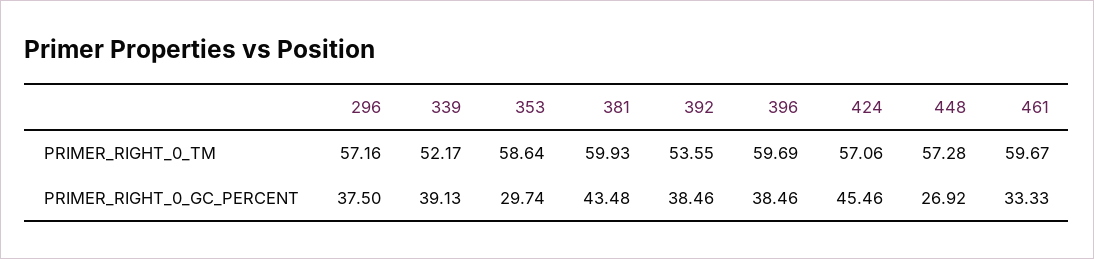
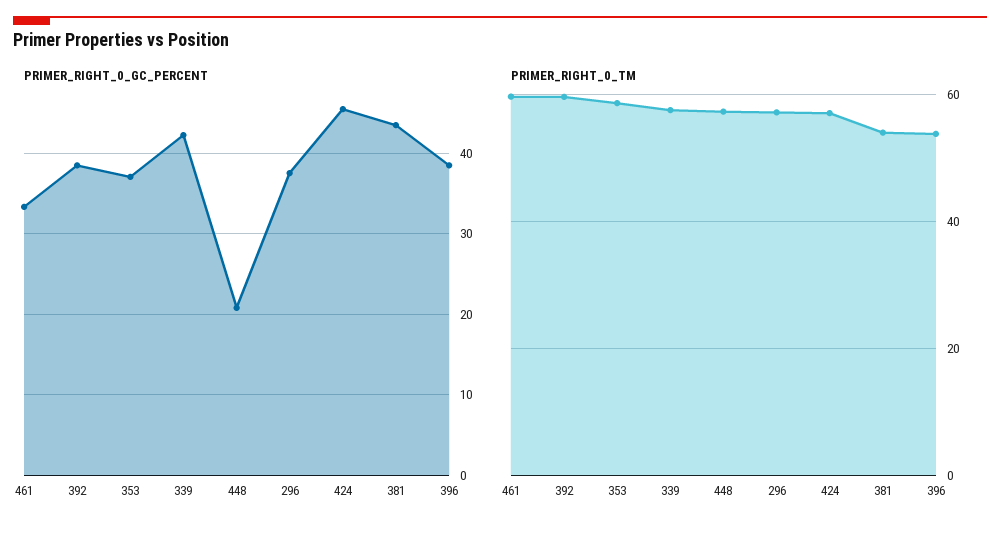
  {
    "PRIMER_RIGHT_0_TM": {
      "296": 57.16,
-     "339": 52.17,
+     "339": 58,
      "353": 58.64,
-     "381": 59.93,
+     "381": 54,
-     "392": 53.55,
+     "392": 60,
-     "396": 59.69,
+     "396": 54,
      "424": 57.06,
      "448": 57.28,
      "461": 59.67
    },
    "PRIMER_RIGHT_0_GC_PERCENT": {
      "296": 37.5,
-     "339": 39.13,
+     "339": 42,
-     "353": 29.74,
+     "353": 37,
      "381": 43.48,
      "392": 38.46,
      "396": 38.46,
      "424": 45.46,
-     "448": 26.92,
+     "448": 21,
      "461": 33.33
    }
  }

